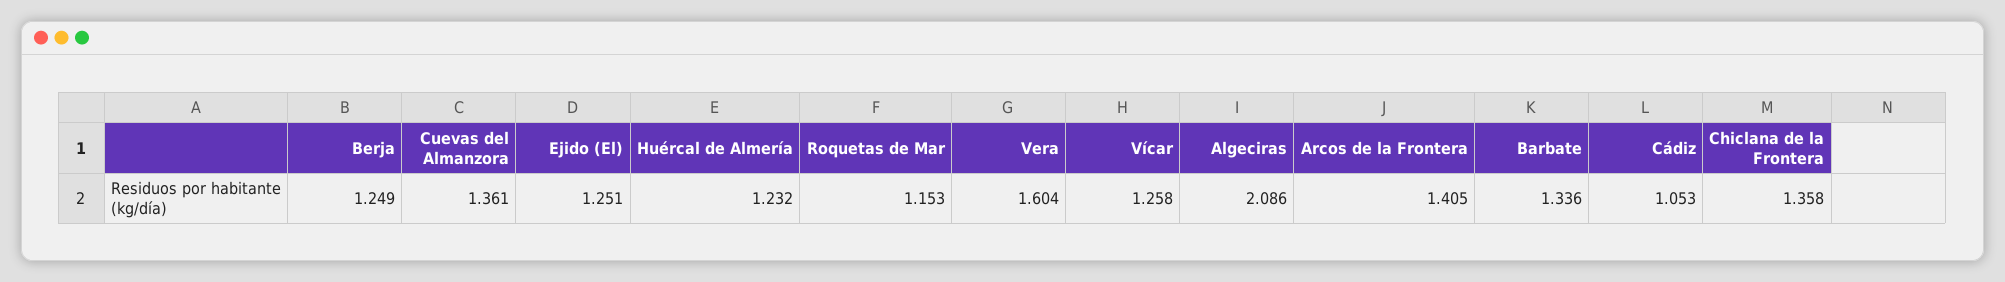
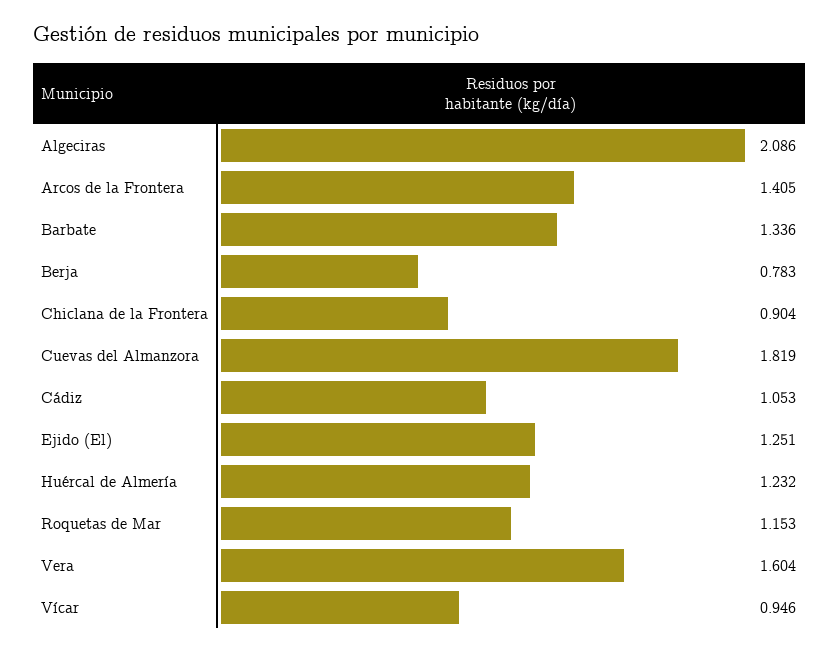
  {
-   "Berja": 1.249,
+   "Berja": 0.783,
-   "Cuevas del Almanzora": 1.361,
+   "Cuevas del Almanzora": 1.819,
    "Ejido (El)": 1.251,
    "Huércal de Almería": 1.232,
    "Roquetas de Mar": 1.153,
    "Vera": 1.604,
-   "Vícar": 1.258,
+   "Vícar": 0.946,
    "Algeciras": 2.086,
    "Arcos de la Frontera": 1.405,
    "Barbate": 1.336,
    "Cádiz": 1.053,
-   "Chiclana de la Frontera": 1.358
+   "Chiclana de la Frontera": 0.904
  }

